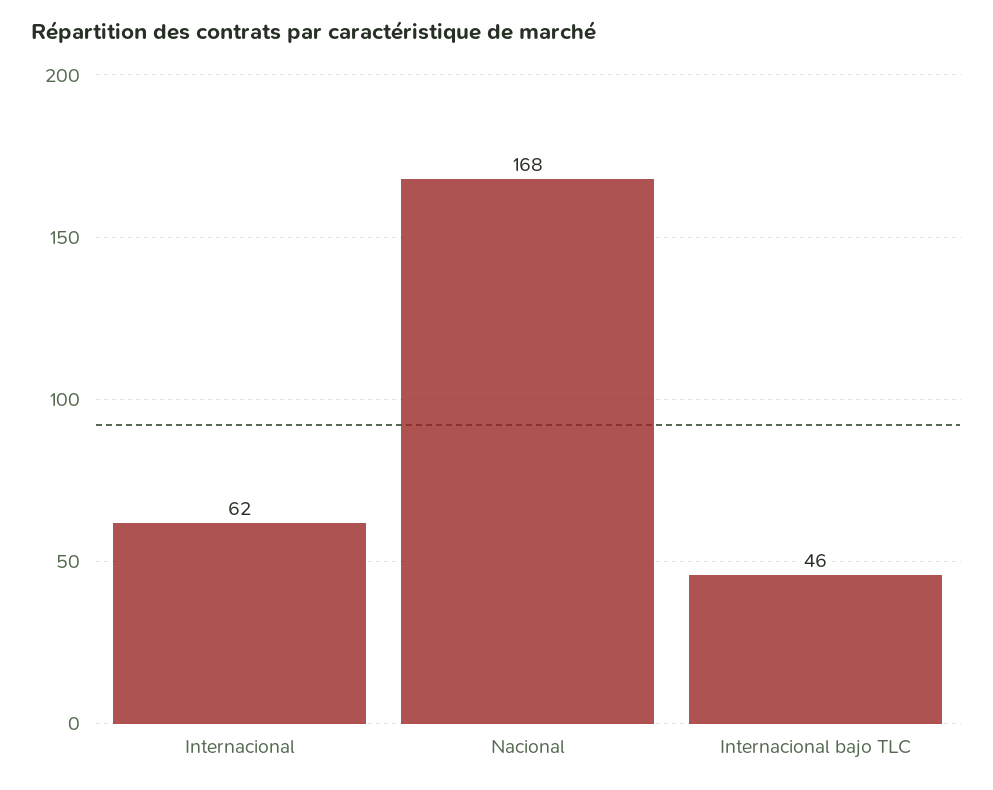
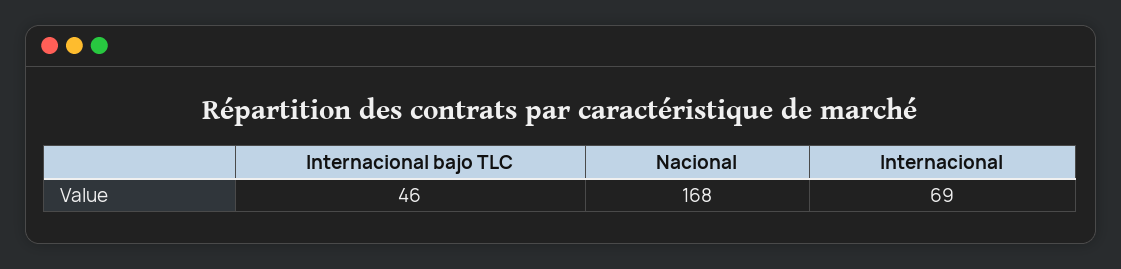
  {
-   "Internacional": 62,
+   "Internacional": 69,
    "Nacional": 168,
    "Internacional bajo TLC": 46
  }

